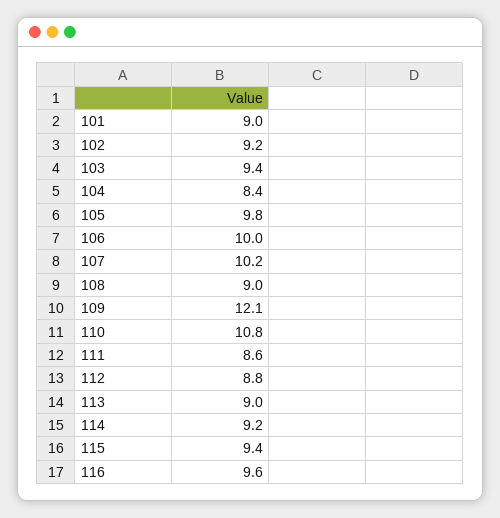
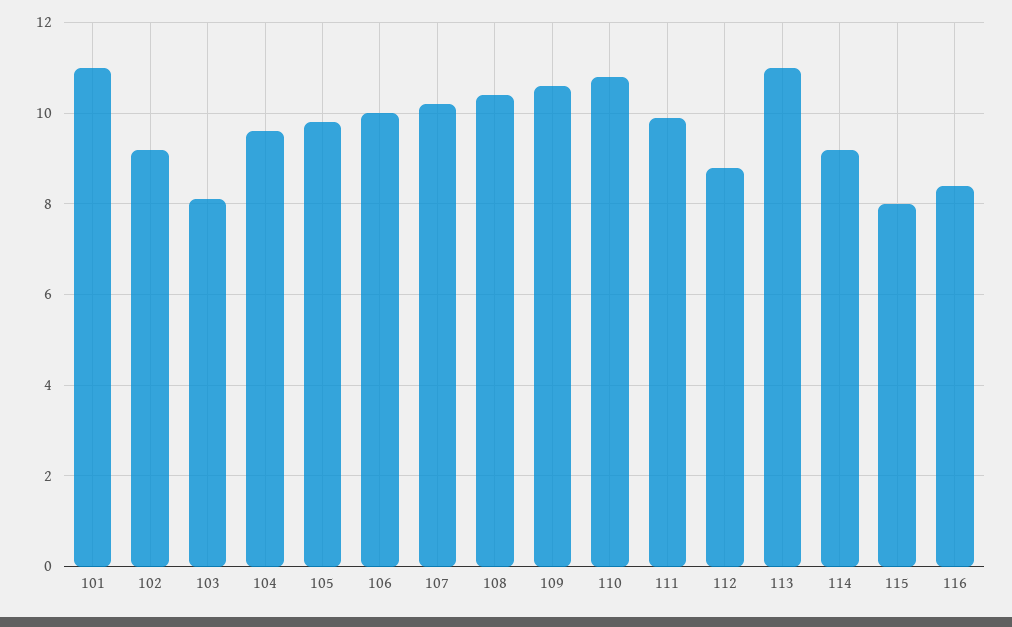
  {
-   "101": 9,
+   "101": 11,
    "102": 9.2,
-   "103": 9.4,
+   "103": 8,
-   "104": 8.4,
+   "104": 9.5,
    "105": 9.8,
    "106": 10,
    "107": 10.2,
-   "108": 9,
+   "108": 10.5,
-   "109": 12.1,
+   "109": 10.5,
    "110": 10.8,
-   "111": 8.6,
+   "111": 10,
    "112": 8.8,
-   "113": 9,
+   "113": 11,
    "114": 9.2,
-   "115": 9.4,
+   "115": 8,
-   "116": 9.6
+   "116": 8.5
  }

